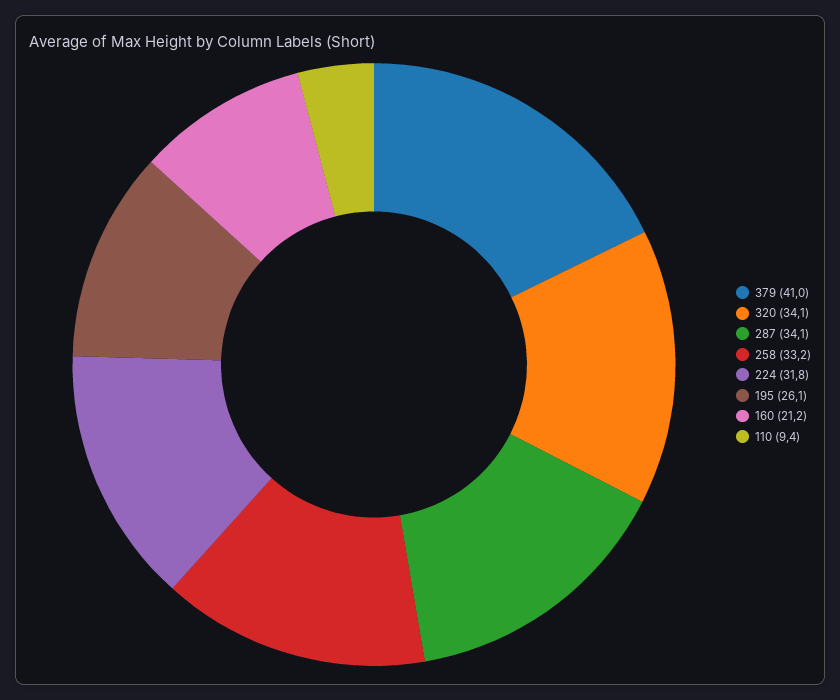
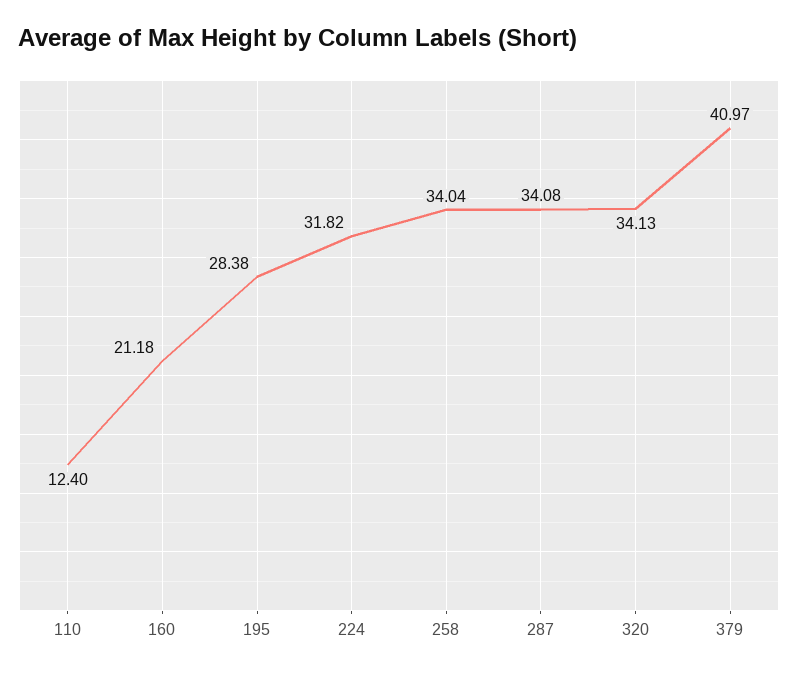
  {
    "379": 40.97,
    "320": 34.13,
    "287": 34.08,
-   "258": 33.2,
+   "258": 34.04,
    "224": 31.82,
-   "195": 26.1,
+   "195": 28.38,
    "160": 21.18,
-   "110": 9.4
+   "110": 12.4
  }

